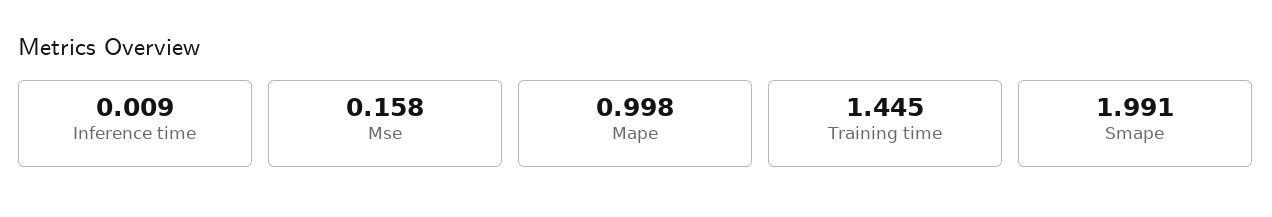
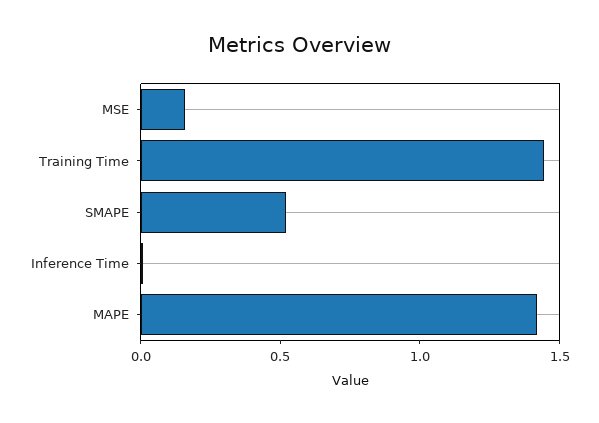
  {
    "Inference time": 0.009,
    "Mse": 0.158,
-   "Mape": 0.998,
+   "Mape": 1.4,
    "Training time": 1.445,
-   "Smape": 1.991
+   "Smape": 0.5
  }

